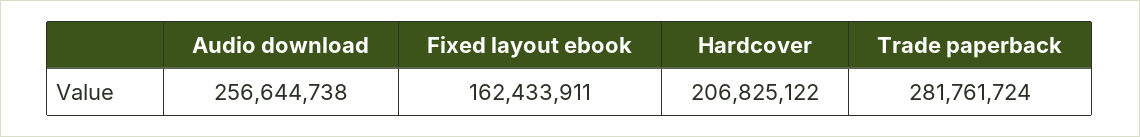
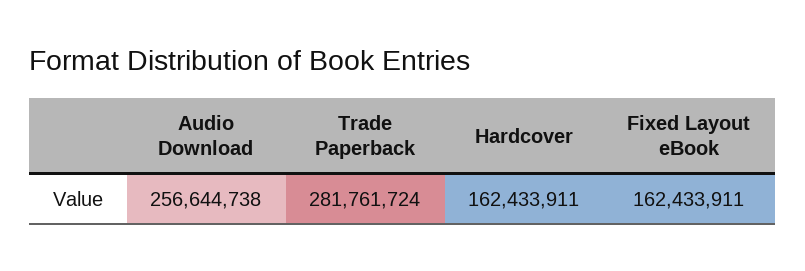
  {
    "Audio download": 256644738,
    "Fixed layout ebook": 162433911,
-   "Hardcover": 206825122,
+   "Hardcover": 162433911,
    "Trade paperback": 281761724
  }

